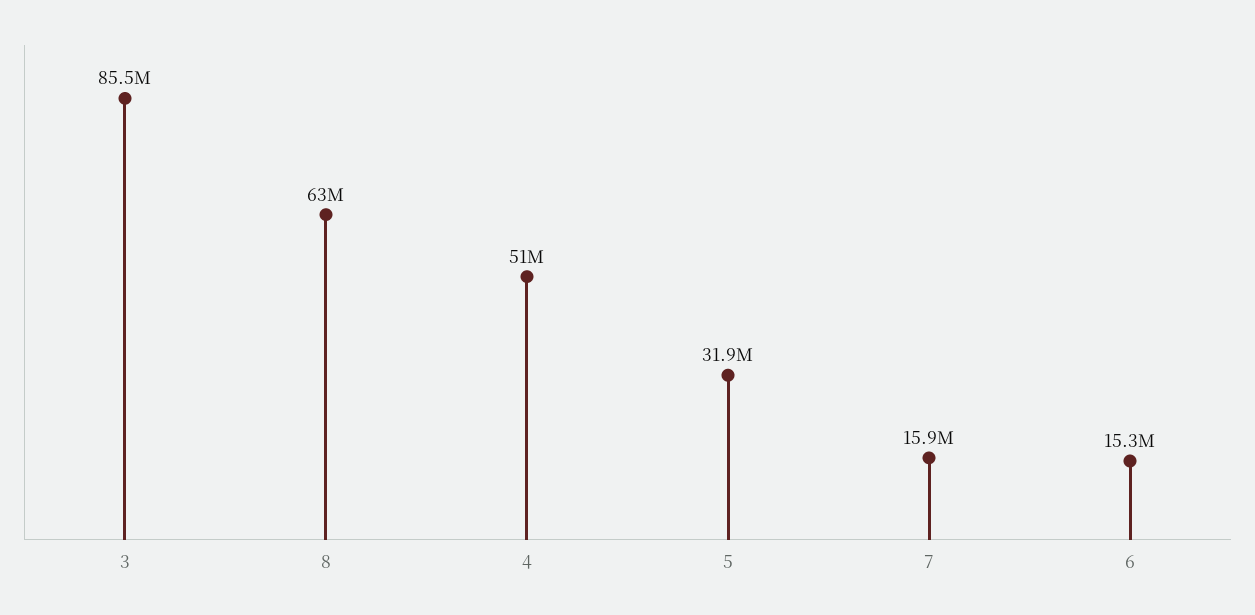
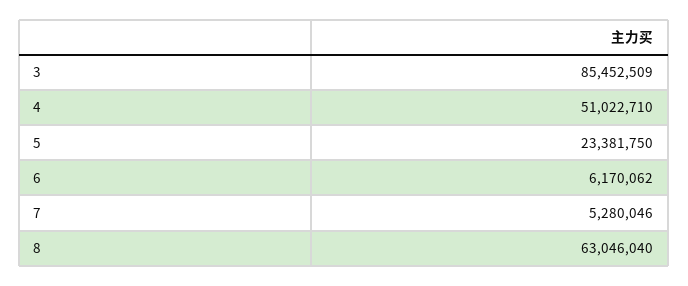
  {
    "3": 85452509,
    "8": 63046040,
    "4": 51022710,
-   "5": 31900000,
+   "5": 23381750,
-   "7": 15900000,
+   "7": 5280046,
-   "6": 15300000
+   "6": 6170062
  }

